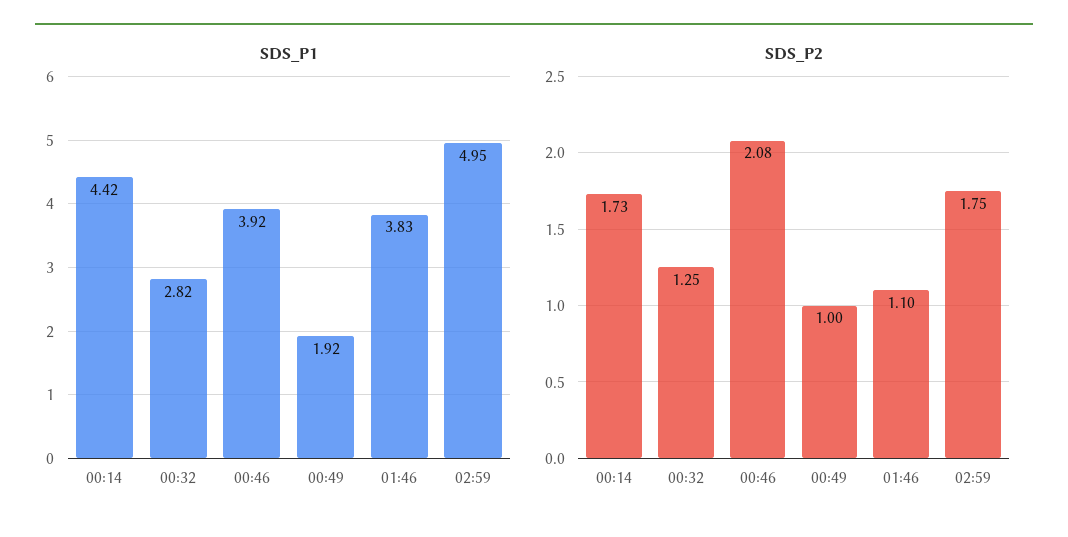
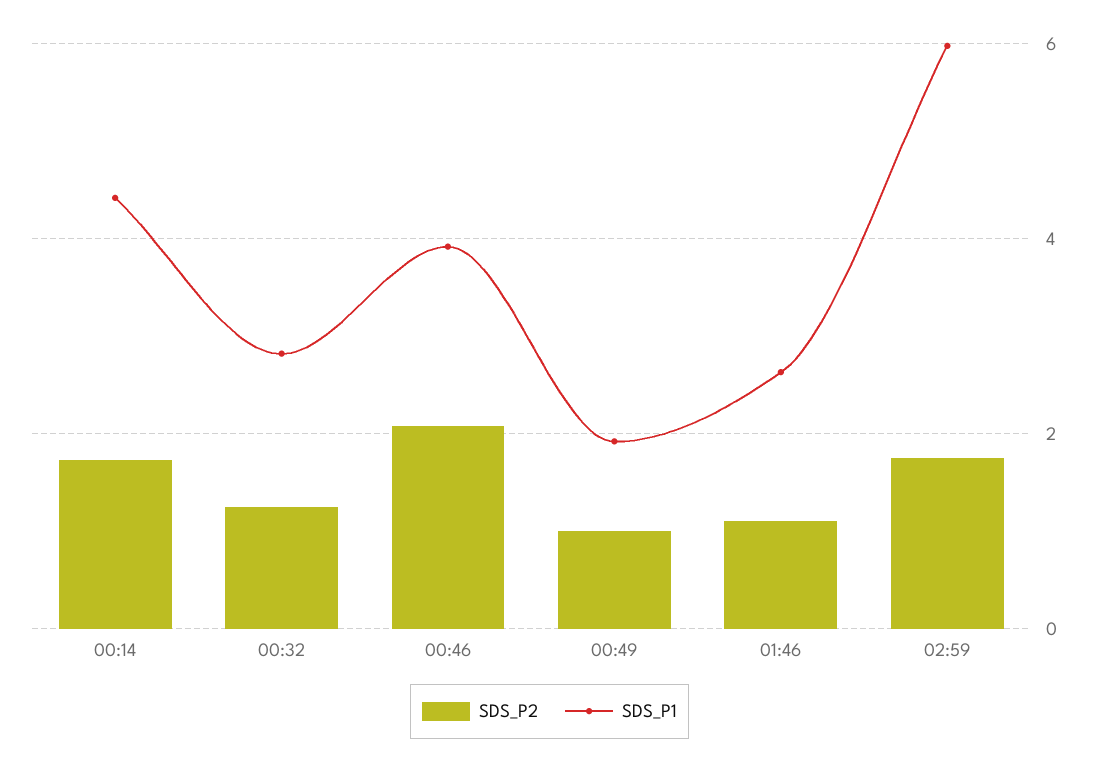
  {
    "SDS_P1": {
      "00:14": 4.42,
      "00:32": 2.82,
      "00:46": 3.92,
      "00:49": 1.92,
-     "01:46": 3.83,
+     "01:46": 2.6,
-     "02:59": 4.95
+     "02:59": 6
    },
    "SDS_P2": {
      "00:14": 1.73,
      "00:32": 1.25,
      "00:46": 2.08,
      "00:49": 1,
      "01:46": 1.1,
      "02:59": 1.75
    }
  }

